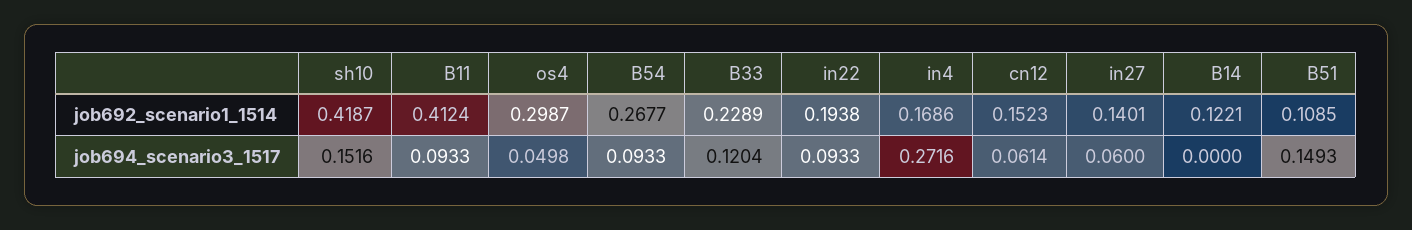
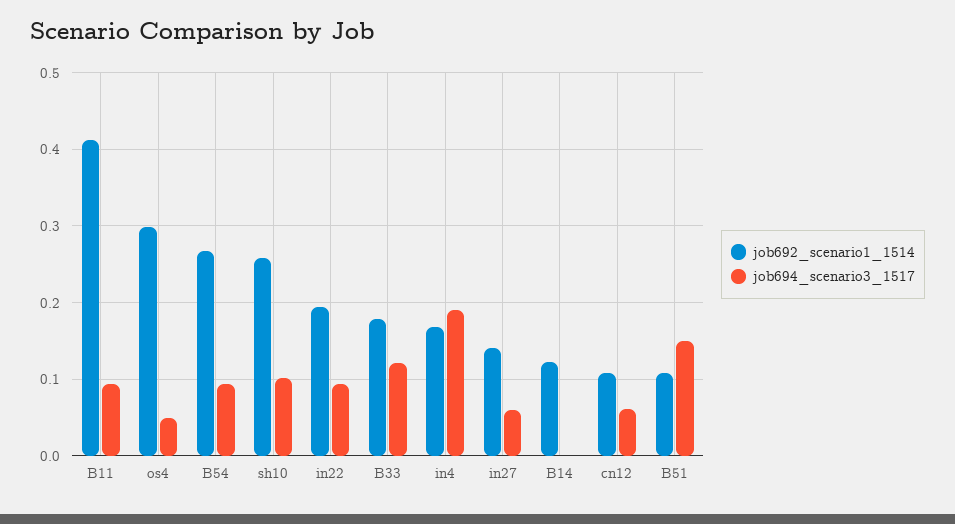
  {
    "job692_scenario1_1514": {
-     "sh10": 0.4187,
+     "sh10": 0.26,
      "B11": 0.4124,
      "os4": 0.2987,
      "B54": 0.2677,
-     "B33": 0.2289,
+     "B33": 0.18,
      "in22": 0.1938,
      "in4": 0.1686,
-     "cn12": 0.1523,
+     "cn12": 0.11,
      "in27": 0.1401,
      "B14": 0.1221,
      "B51": 0.1085
    },
    "job694_scenario3_1517": {
-     "sh10": 0.1516,
+     "sh10": 0.1,
      "B11": 0.0933,
      "os4": 0.0498,
      "B54": 0.0933,
      "B33": 0.1204,
      "in22": 0.0933,
-     "in4": 0.2716,
+     "in4": 0.19,
      "cn12": 0.0614,
      "in27": 0.06,
      "B14": 0,
      "B51": 0.1493
    }
  }

